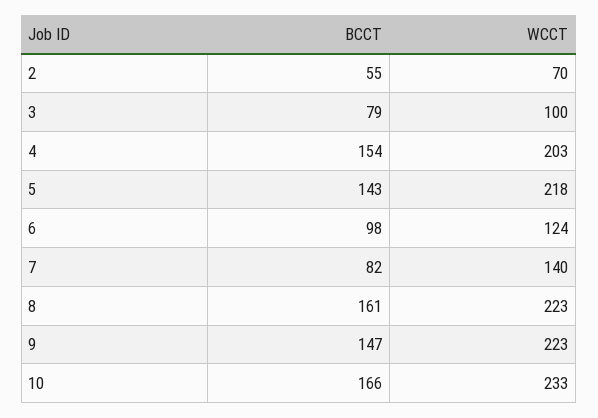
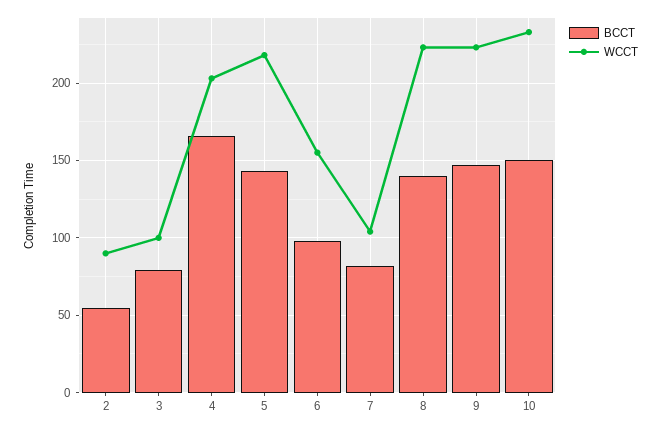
  {
    "BCCT": {
      "2": 55,
      "3": 79,
-     "4": 154,
+     "4": 165,
      "5": 143,
      "6": 98,
      "7": 82,
-     "8": 161,
+     "8": 140,
      "9": 147,
-     "10": 166
+     "10": 150
    },
    "WCCT": {
-     "2": 70,
+     "2": 90,
      "3": 100,
      "4": 203,
      "5": 218,
-     "6": 124,
+     "6": 155,
-     "7": 140,
+     "7": 105,
      "8": 223,
      "9": 223,
      "10": 233
    }
  }

